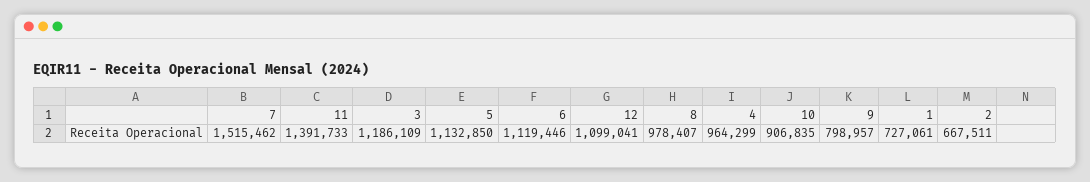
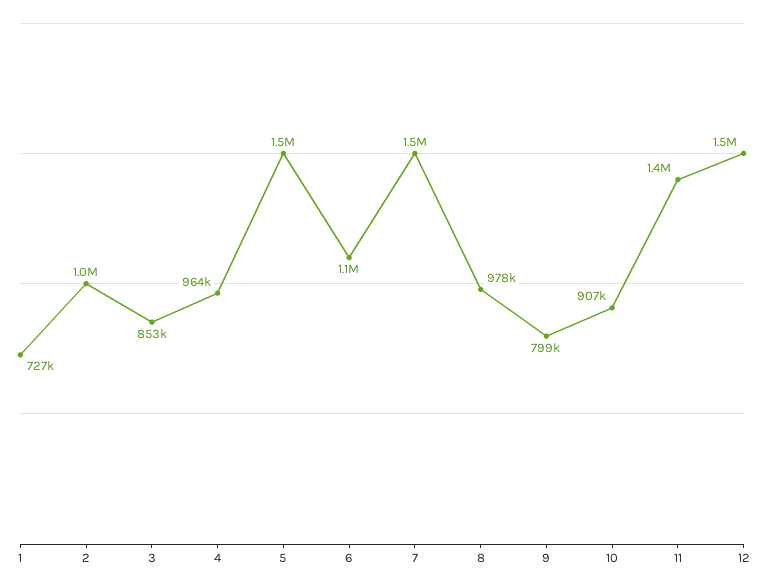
  {
    "7": 1515462,
    "11": 1391733,
-   "3": 1186109,
+   "3": 853000,
-   "5": 1132850,
+   "5": 1500000,
    "6": 1119446,
-   "12": 1099041,
+   "12": 1500000,
    "8": 978407,
    "4": 964299,
    "10": 906835,
    "9": 798957,
    "1": 727061,
-   "2": 667511
+   "2": 1000000
  }

